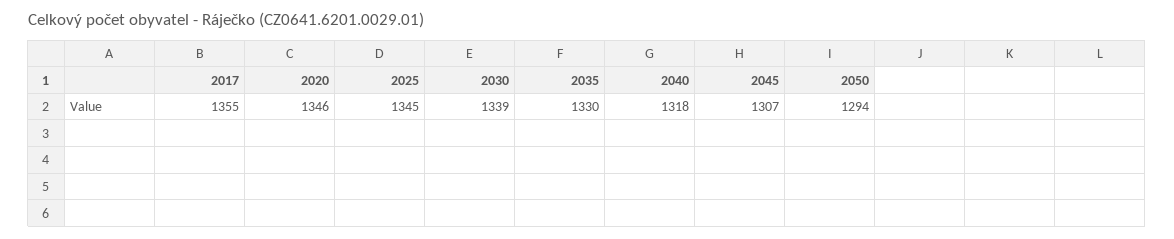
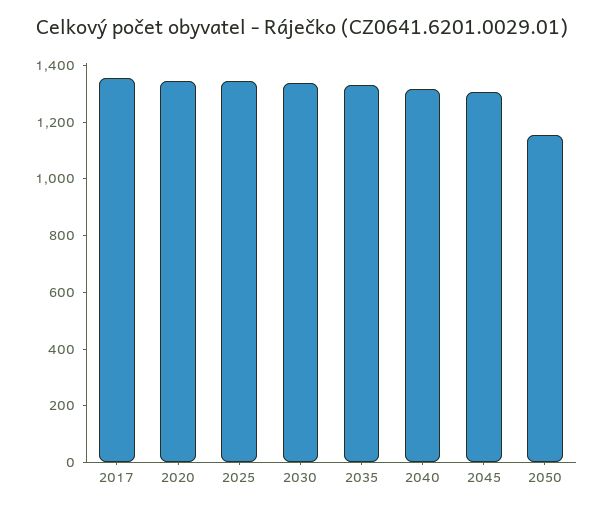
  {
    "2017": 1355,
    "2020": 1346,
    "2025": 1345,
    "2030": 1339,
    "2035": 1330,
    "2040": 1318,
    "2045": 1307,
-   "2050": 1294
+   "2050": 1150
  }

